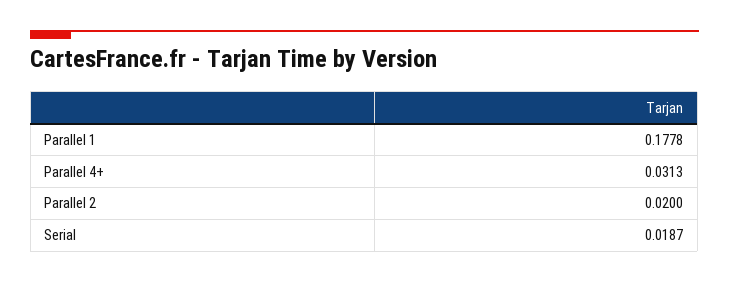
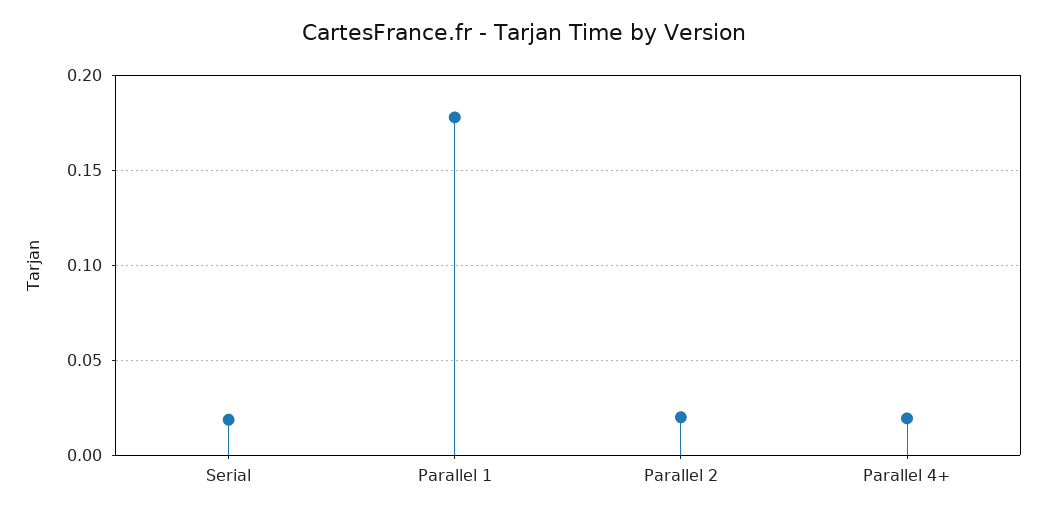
  {
    "Parallel 1": 0.1778,
-   "Parallel 4+": 0.0313,
+   "Parallel 4+": 0.02,
    "Parallel 2": 0.02,
    "Serial": 0.0187
  }

